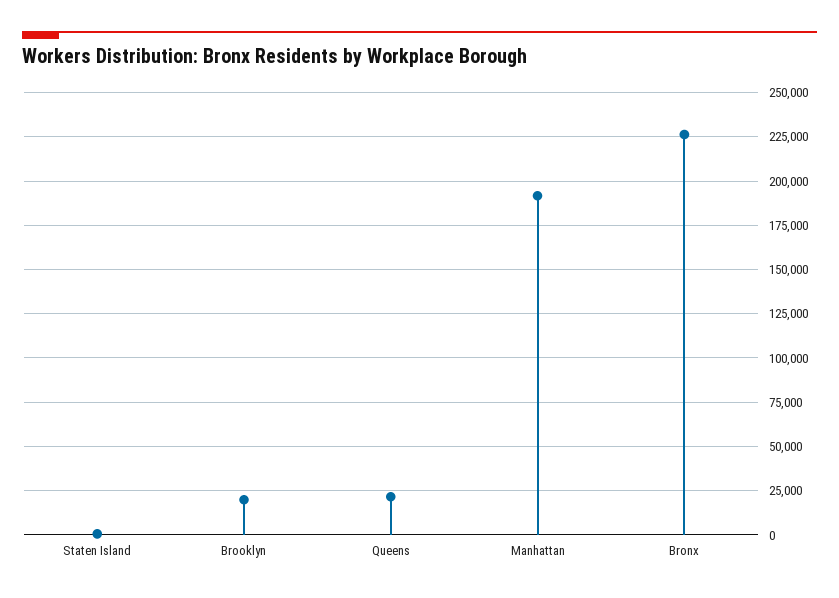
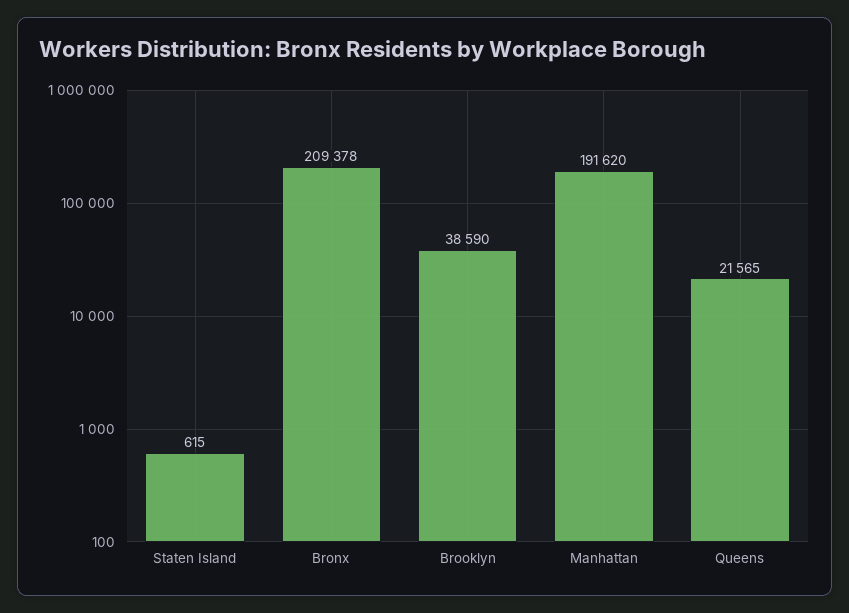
  {
    "Staten Island": 615,
-   "Brooklyn": 20000,
+   "Brooklyn": 38590,
    "Queens": 21565,
    "Manhattan": 191620,
-   "Bronx": 225000
+   "Bronx": 209378
  }

